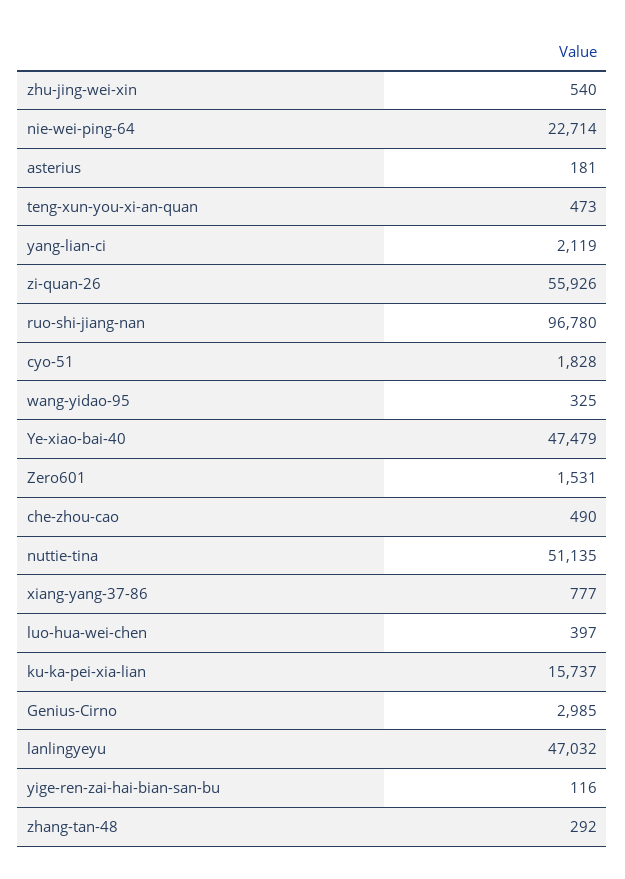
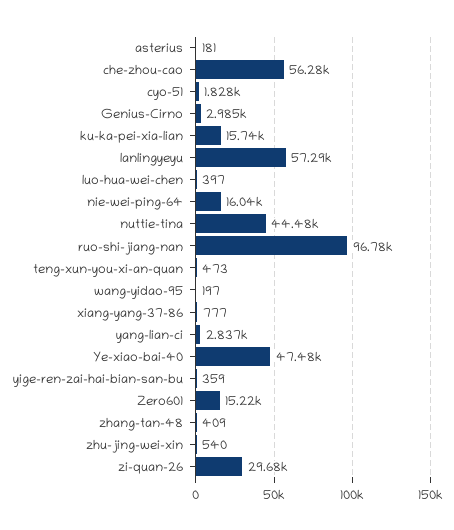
  {
    "zhu-jing-wei-xin": 540,
-   "nie-wei-ping-64": 22714,
+   "nie-wei-ping-64": 16040,
    "asterius": 181,
    "teng-xun-you-xi-an-quan": 473,
-   "yang-lian-ci": 2119,
+   "yang-lian-ci": 2837,
-   "zi-quan-26": 55926,
+   "zi-quan-26": 29680,
    "ruo-shi-jiang-nan": 96780,
    "cyo-51": 1828,
-   "wang-yidao-95": 325,
+   "wang-yidao-95": 197,
    "Ye-xiao-bai-40": 47479,
-   "Zero601": 1531,
+   "Zero601": 15220,
-   "che-zhou-cao": 490,
+   "che-zhou-cao": 56280,
-   "nuttie-tina": 51135,
+   "nuttie-tina": 44480,
    "xiang-yang-37-86": 777,
    "luo-hua-wei-chen": 397,
    "ku-ka-pei-xia-lian": 15737,
    "Genius-Cirno": 2985,
-   "lanlingyeyu": 47032,
+   "lanlingyeyu": 57290,
-   "yige-ren-zai-hai-bian-san-bu": 116,
+   "yige-ren-zai-hai-bian-san-bu": 359,
-   "zhang-tan-48": 292
+   "zhang-tan-48": 409
  }

